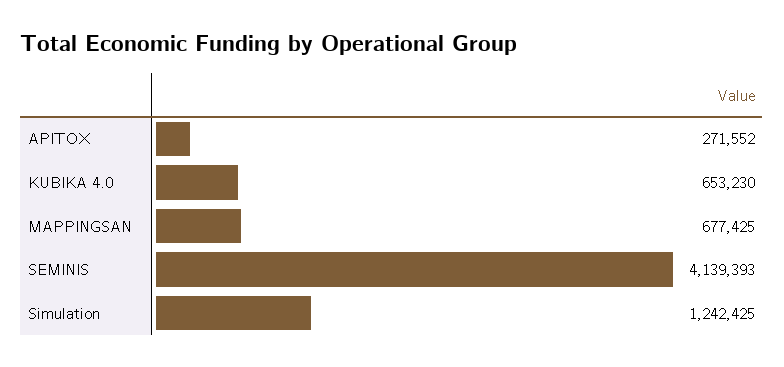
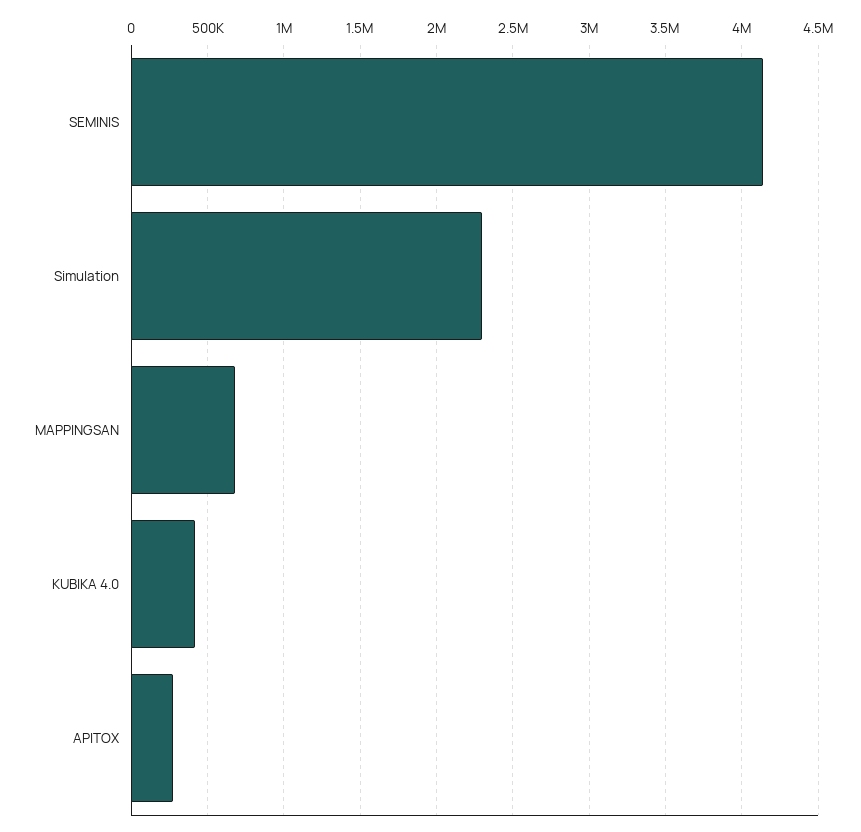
  {
    "APITOX": 271552,
-   "KUBIKA 4.0": 653230,
+   "KUBIKA 4.0": 400000,
    "MAPPINGSAN": 677425,
    "SEMINIS": 4139393,
-   "Simulation": 1242425
+   "Simulation": 2300000
  }

